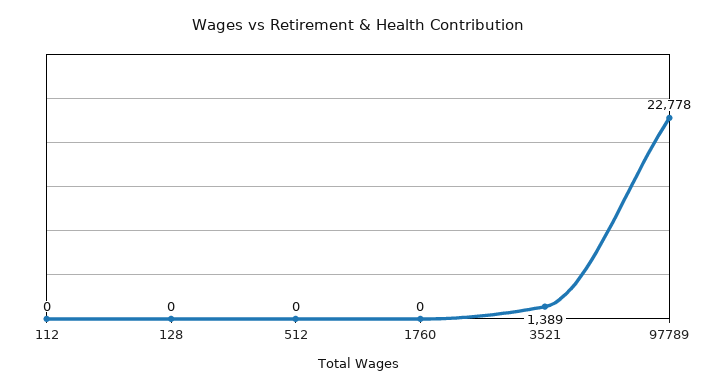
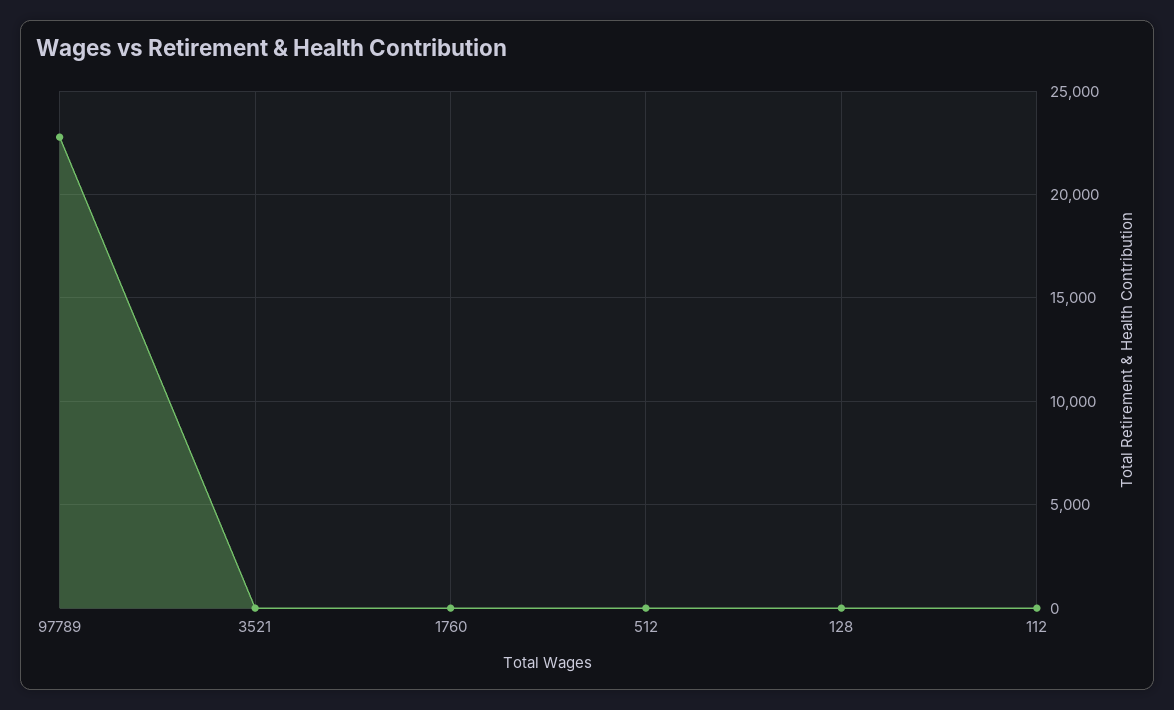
  {
    "112": 0,
    "128": 0,
    "512": 0,
    "1760": 0,
-   "3521": 1389,
+   "3521": 0,
    "97789": 22778
  }

